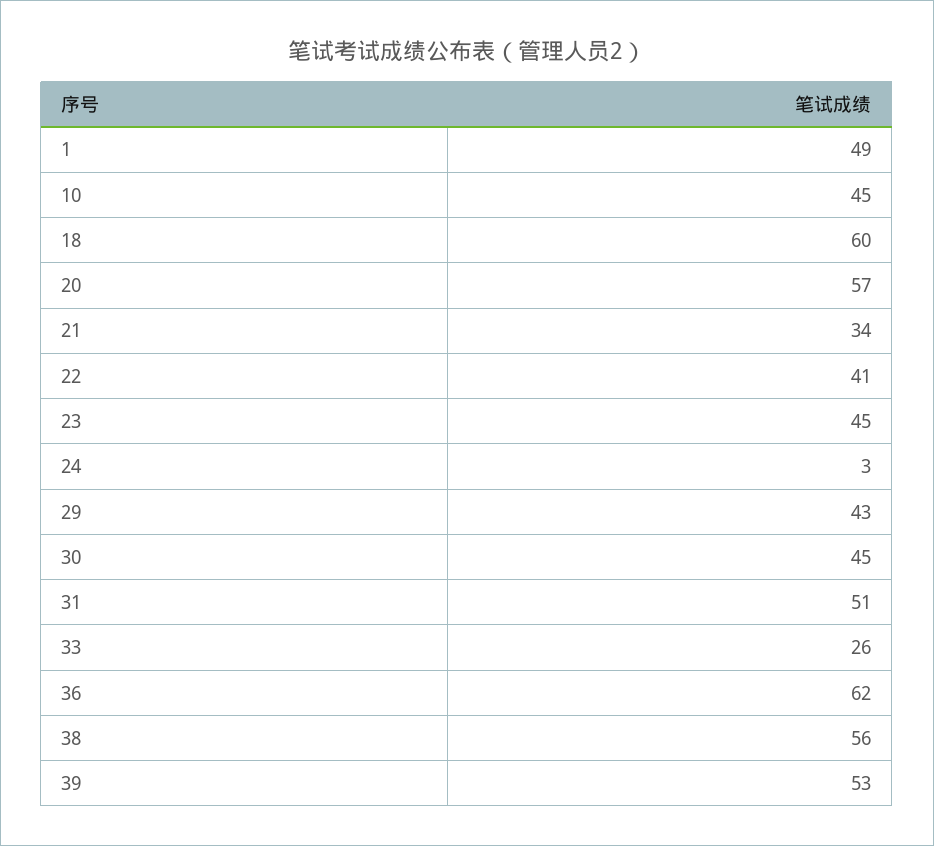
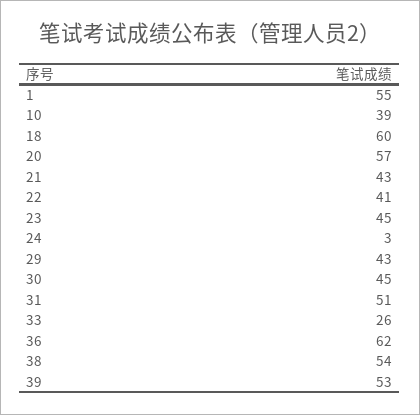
  {
-   "1": 49,
+   "1": 55,
-   "10": 45,
+   "10": 39,
    "18": 60,
    "20": 57,
-   "21": 34,
+   "21": 43,
    "22": 41,
    "23": 45,
    "24": 3,
    "29": 43,
    "30": 45,
    "31": 51,
    "33": 26,
    "36": 62,
-   "38": 56,
+   "38": 54,
    "39": 53
  }

